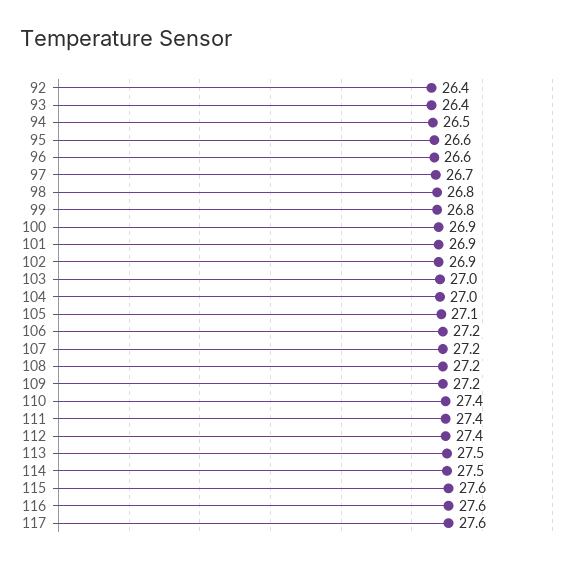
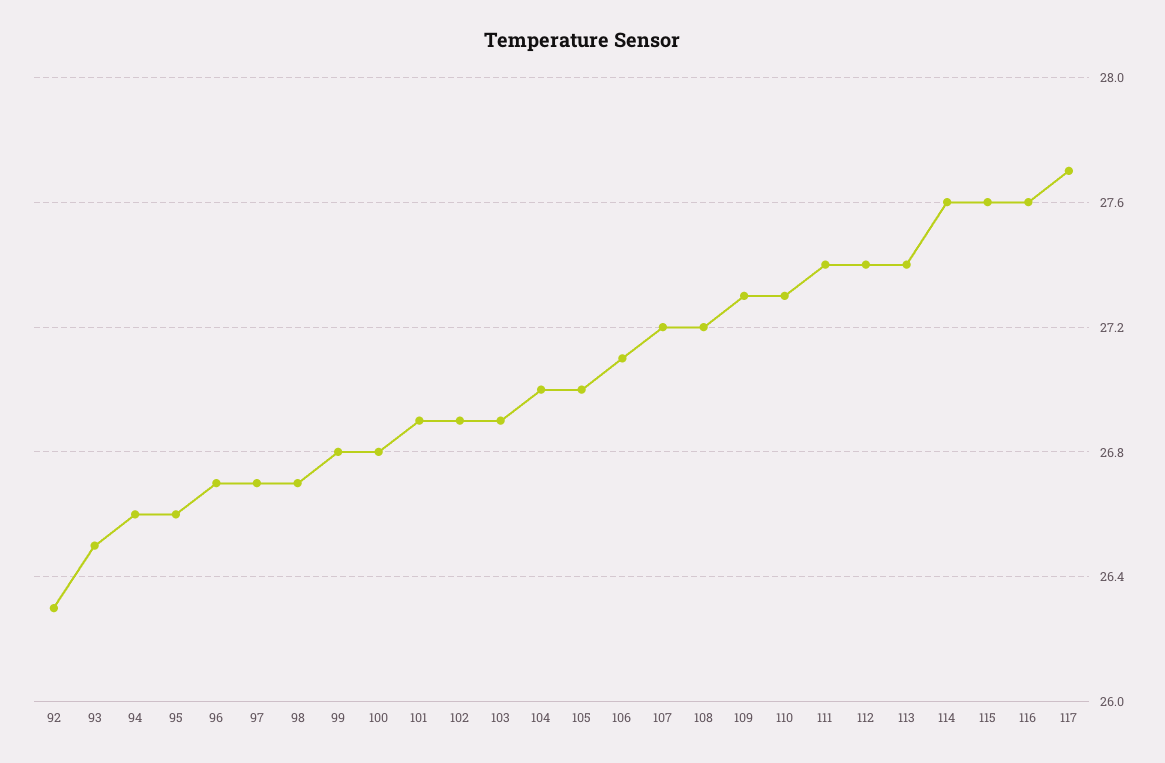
  {
-   "92": 26.4,
+   "92": 26.3,
-   "93": 26.4,
+   "93": 26.5,
-   "94": 26.5,
+   "94": 26.6,
    "95": 26.6,
-   "96": 26.6,
+   "96": 26.7,
    "97": 26.7,
-   "98": 26.8,
+   "98": 26.7,
    "99": 26.8,
-   "100": 26.9,
+   "100": 26.8,
    "101": 26.9,
    "102": 26.9,
-   "103": 27,
+   "103": 26.9,
    "104": 27,
-   "105": 27.1,
+   "105": 27,
-   "106": 27.2,
+   "106": 27.1,
    "107": 27.2,
    "108": 27.2,
-   "109": 27.2,
+   "109": 27.3,
-   "110": 27.4,
+   "110": 27.3,
    "111": 27.4,
    "112": 27.4,
-   "113": 27.5,
+   "113": 27.4,
-   "114": 27.5,
+   "114": 27.6,
    "115": 27.6,
    "116": 27.6,
-   "117": 27.6
+   "117": 27.7
  }

